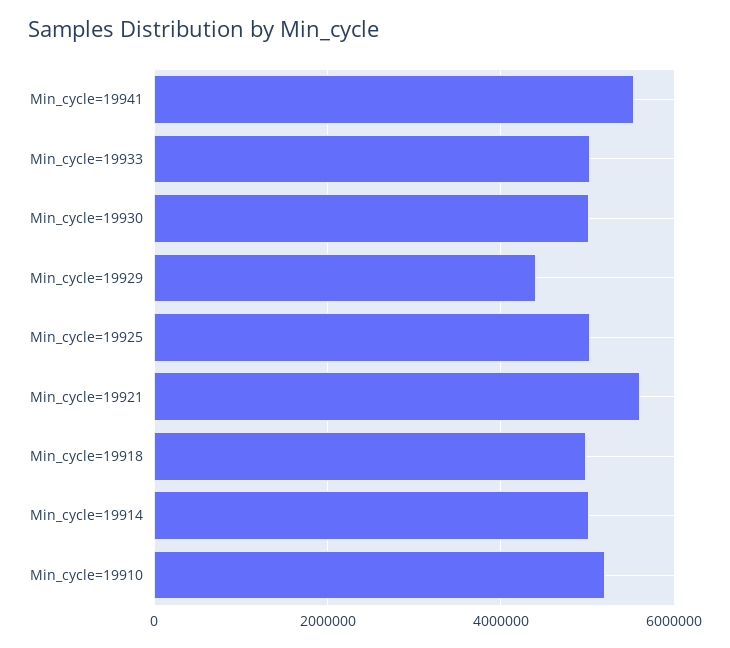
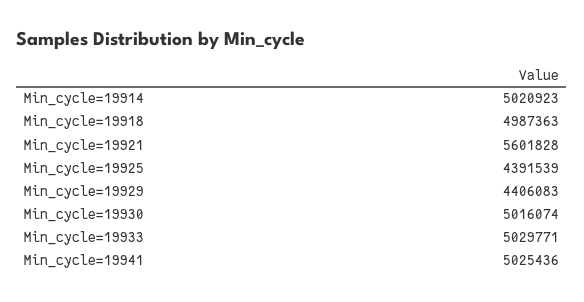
  {
-   "Min_cycle=19941": 5600000,
+   "Min_cycle=19941": 5025436,
    "Min_cycle=19933": 5029771,
    "Min_cycle=19930": 5016074,
    "Min_cycle=19929": 4406083,
-   "Min_cycle=19925": 5000000,
+   "Min_cycle=19925": 4391539,
    "Min_cycle=19921": 5601828,
    "Min_cycle=19918": 4987363,
-   "Min_cycle=19914": 5020923,
+   "Min_cycle=19914": 5020923
-   "Min_cycle=19910": 5200000
  }

